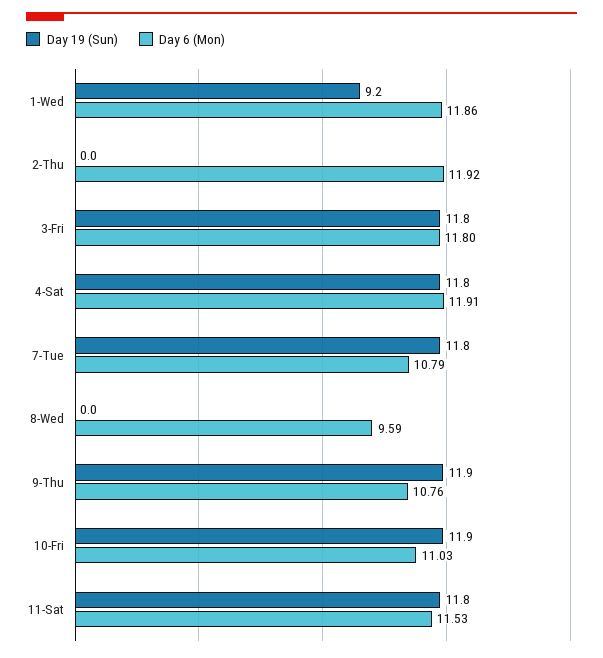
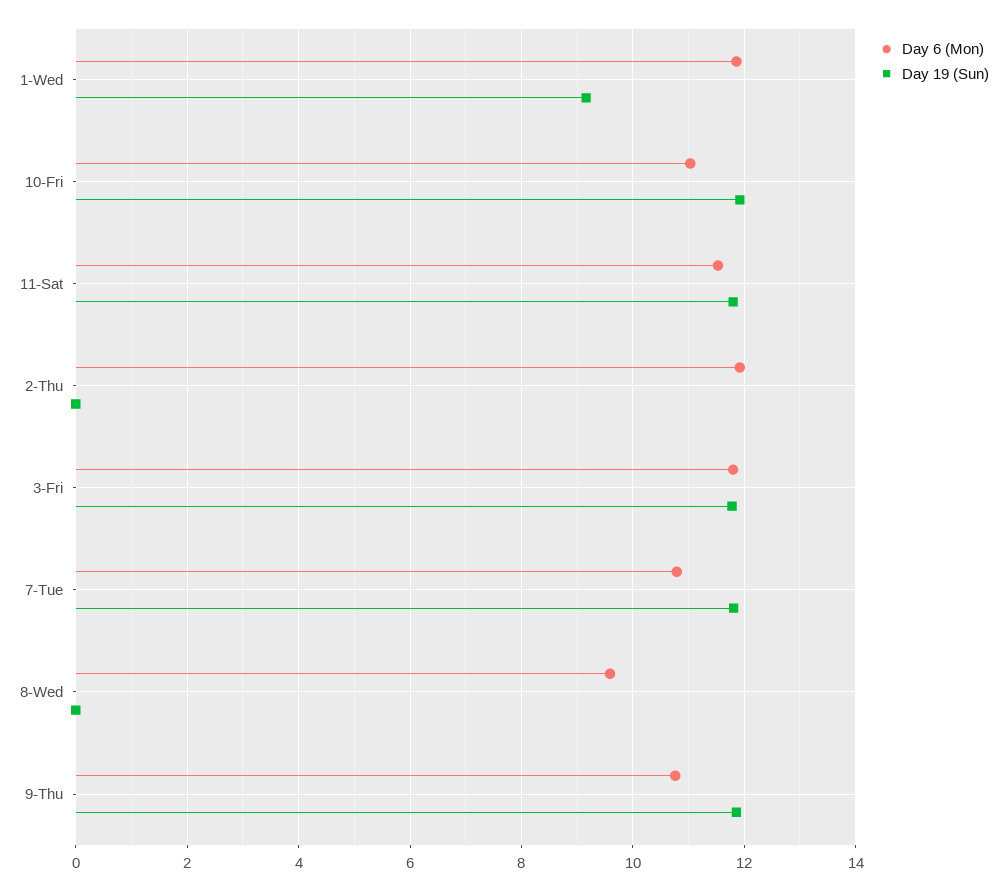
  {
    "Day 19 (Sun)": {
      "1-Wed": 9.2,
      "2-Thu": 0,
      "3-Fri": 11.8,
-     "4-Sat": 11.8,
      "7-Tue": 11.8,
      "8-Wed": 0,
      "9-Thu": 11.9,
      "10-Fri": 11.9,
      "11-Sat": 11.8
    },
    "Day 6 (Mon)": {
      "1-Wed": 11.86,
      "2-Thu": 11.92,
      "3-Fri": 11.8,
-     "4-Sat": 11.91,
      "7-Tue": 10.79,
      "8-Wed": 9.59,
      "9-Thu": 10.76,
      "10-Fri": 11.03,
      "11-Sat": 11.53
    }
  }

